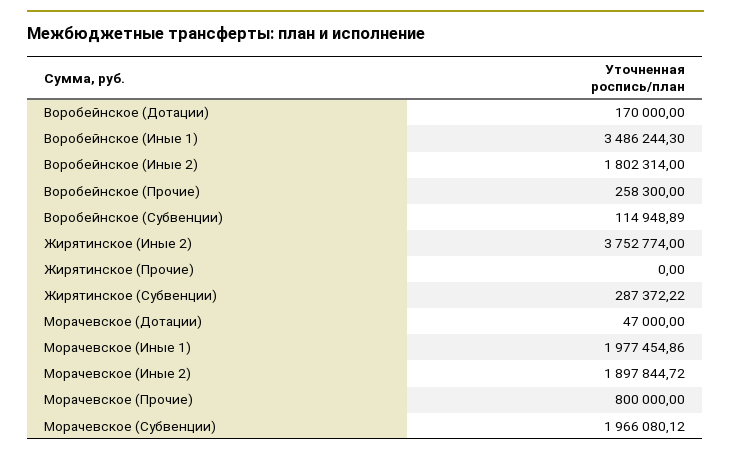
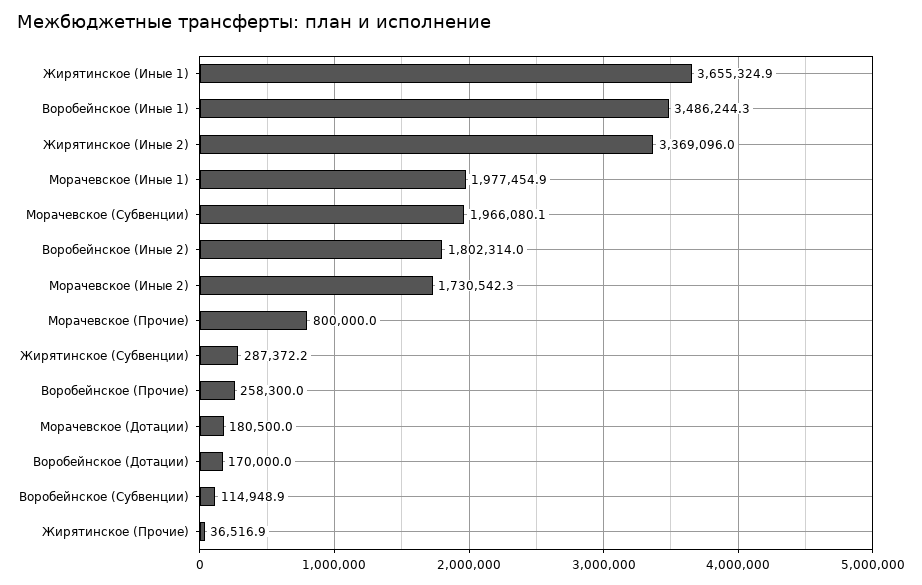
  {
    "Воробейнское (Дотации)": 170000,
    "Воробейнское (Иные 1)": 3486244.3,
    "Воробейнское (Иные 2)": 1802314,
    "Воробейнское (Прочие)": 258300,
    "Воробейнское (Субвенции)": 114948.89,
-   "Жирятинское (Иные 2)": 3752774,
+   "Жирятинское (Иные 2)": 3369096,
-   "Жирятинское (Прочие)": 0,
+   "Жирятинское (Прочие)": 36516.9,
    "Жирятинское (Субвенции)": 287372.22,
-   "Морачевское (Дотации)": 47000,
+   "Морачевское (Дотации)": 180500,
    "Морачевское (Иные 1)": 1977454.86,
-   "Морачевское (Иные 2)": 1897844.72,
+   "Морачевское (Иные 2)": 1730542.3,
    "Морачевское (Прочие)": 800000,
-   "Морачевское (Субвенции)": 1966080.12
+   "Морачевское (Субвенции)": 1966080.12,
+   "Жирятинское (Иные 1)": 3655324.9
  }

